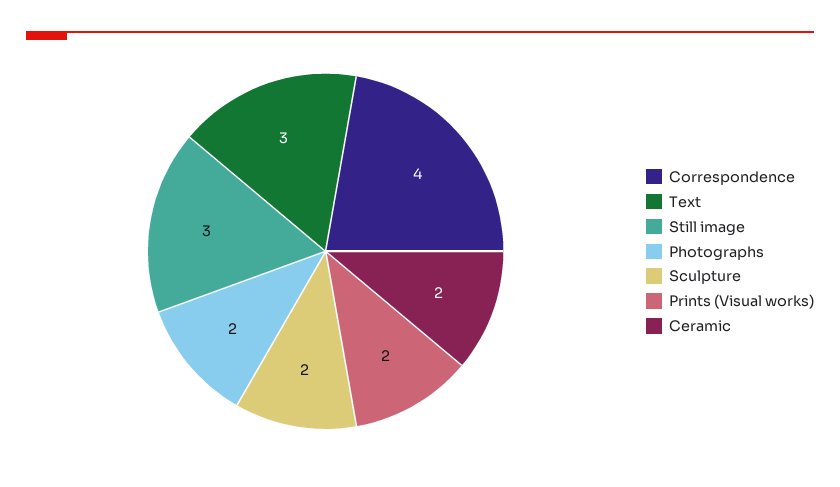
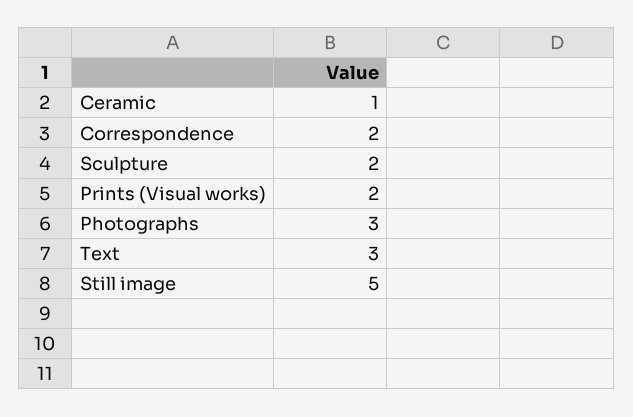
  {
-   "Correspondence": 4,
+   "Correspondence": 2,
    "Text": 3,
-   "Still image": 3,
+   "Still image": 5,
-   "Photographs": 2,
+   "Photographs": 3,
    "Sculpture": 2,
    "Prints (Visual works)": 2,
-   "Ceramic": 2
+   "Ceramic": 1
  }

